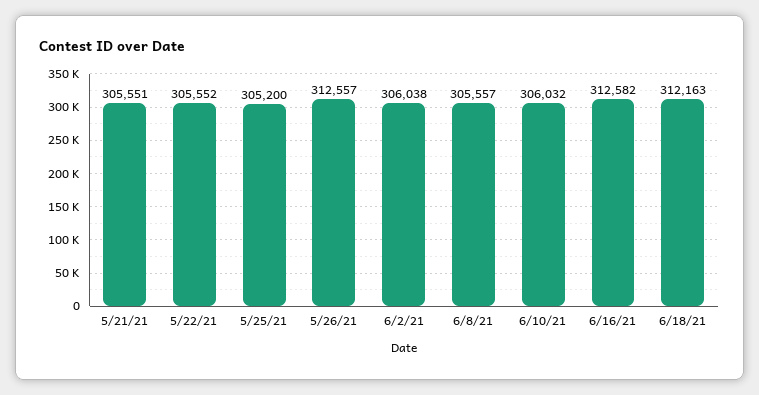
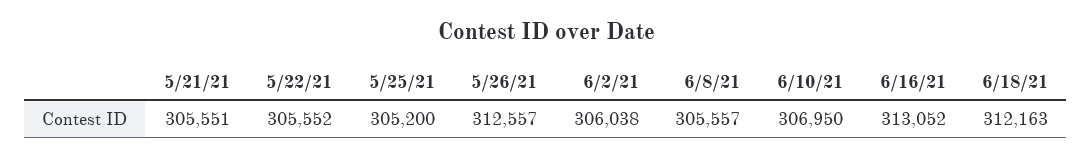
  {
    "5/21/21": 305551,
    "5/22/21": 305552,
    "5/25/21": 305200,
    "5/26/21": 312557,
    "6/2/21": 306038,
    "6/8/21": 305557,
-   "6/10/21": 306032,
+   "6/10/21": 306950,
-   "6/16/21": 312582,
+   "6/16/21": 313052,
    "6/18/21": 312163
  }

